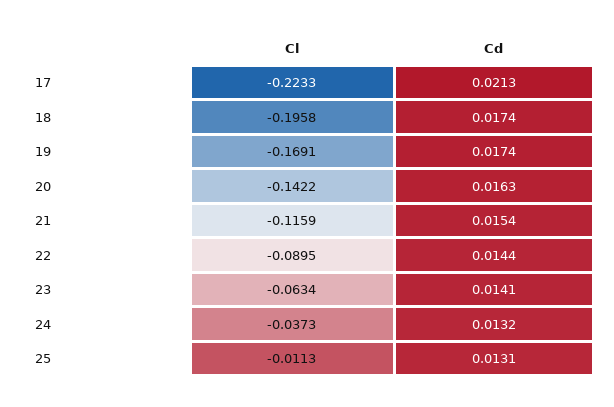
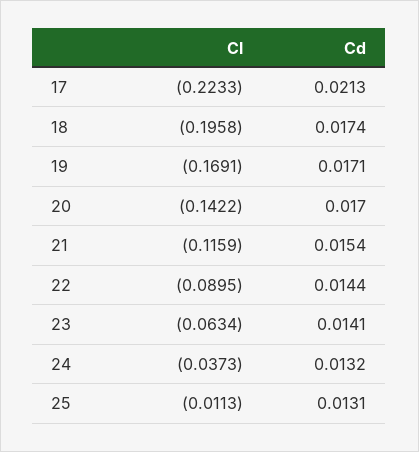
  {
    "Cl": {
      "17": -0.2233,
      "18": -0.1958,
      "19": -0.1691,
      "20": -0.1422,
      "21": -0.1159,
      "22": -0.0895,
      "23": -0.0634,
      "24": -0.0373,
      "25": -0.0113
    },
    "Cd": {
      "17": 0.0213,
      "18": 0.0174,
-     "19": 0.0174,
+     "19": 0.0171,
-     "20": 0.0163,
+     "20": 0.017,
      "21": 0.0154,
      "22": 0.0144,
      "23": 0.0141,
      "24": 0.0132,
      "25": 0.0131
    }
  }

